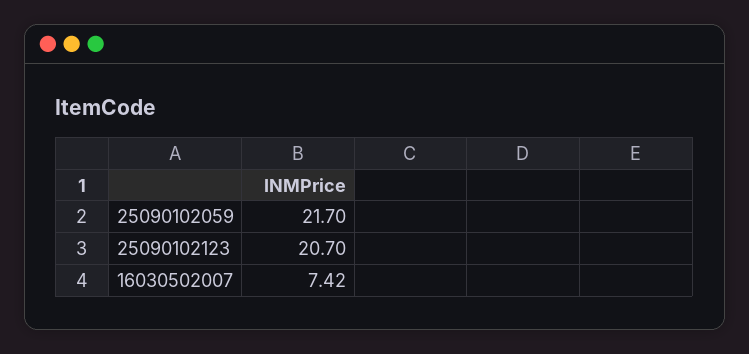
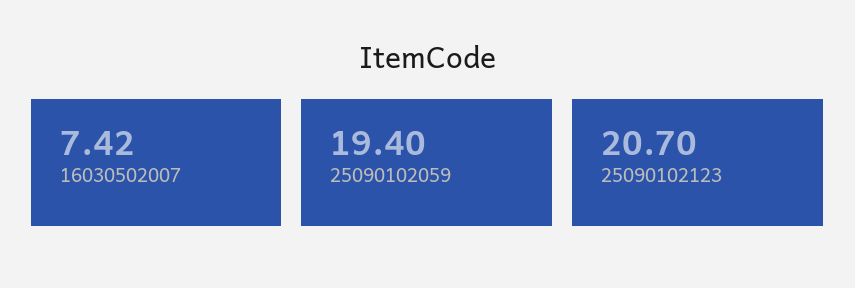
  {
-   "25090102059": 21.7,
+   "25090102059": 19.4,
    "25090102123": 20.7,
    "16030502007": 7.42
  }

